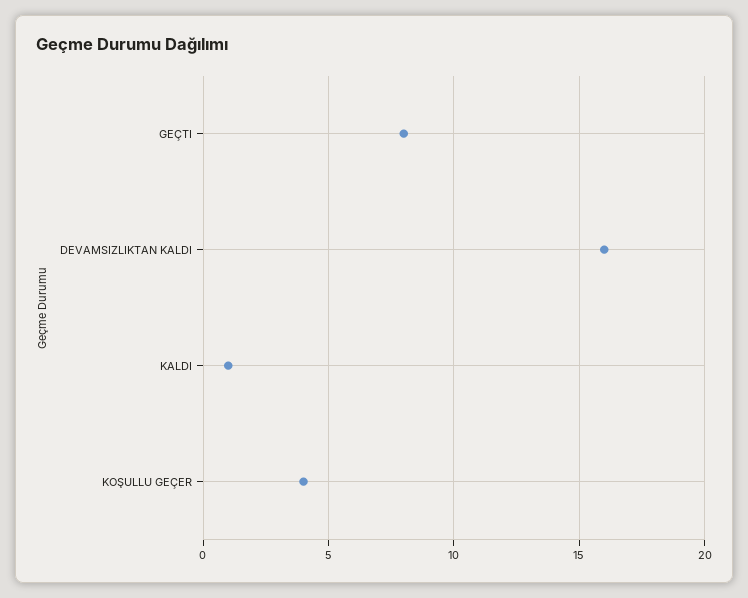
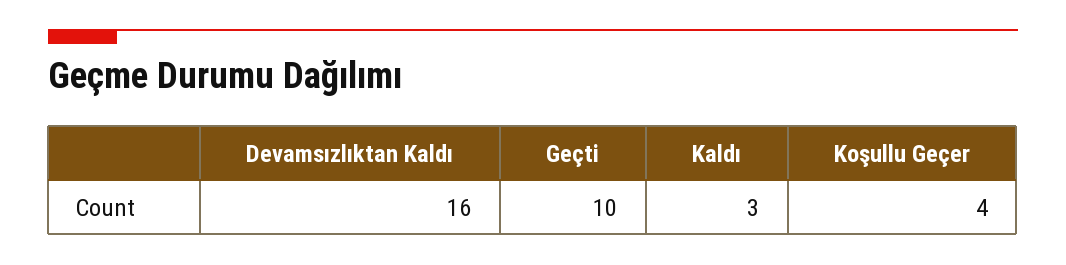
  {
-   "GEÇTI": 8,
+   "GEÇTI": 10,
    "DEVAMSIZLIKTAN KALDI": 16,
-   "KALDI": 1,
+   "KALDI": 3,
    "KOŞULLU GEÇER": 4
  }

